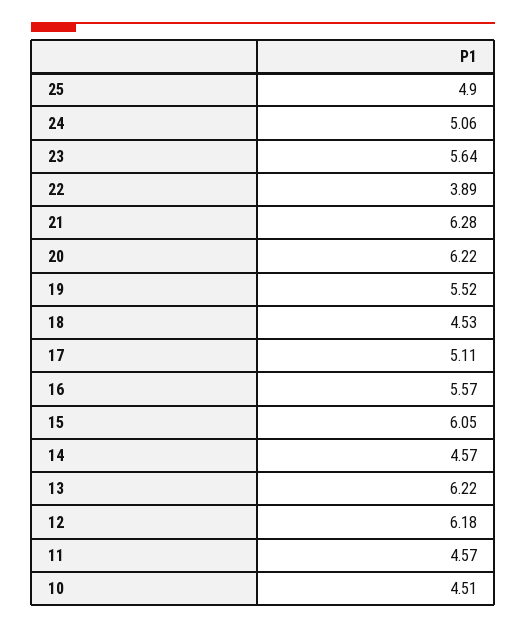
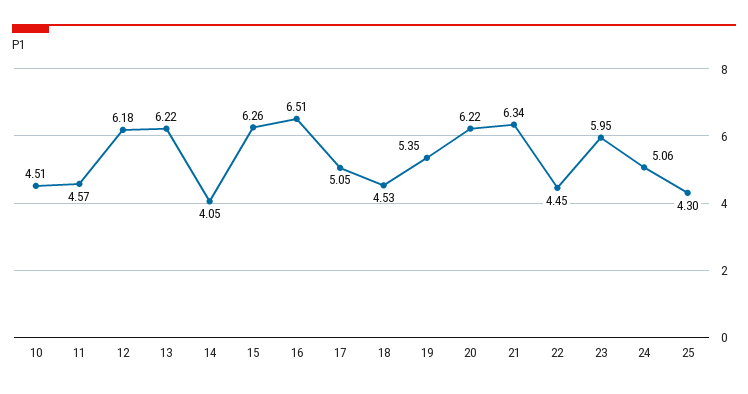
  {
-   "25": 4.9,
+   "25": 4.3,
    "24": 5.06,
-   "23": 5.64,
+   "23": 5.95,
-   "22": 3.89,
+   "22": 4.45,
-   "21": 6.28,
+   "21": 6.34,
    "20": 6.22,
-   "19": 5.52,
+   "19": 5.35,
    "18": 4.53,
-   "17": 5.11,
+   "17": 5.05,
-   "16": 5.57,
+   "16": 6.51,
-   "15": 6.05,
+   "15": 6.26,
-   "14": 4.57,
+   "14": 4.05,
    "13": 6.22,
    "12": 6.18,
    "11": 4.57,
    "10": 4.51
  }

